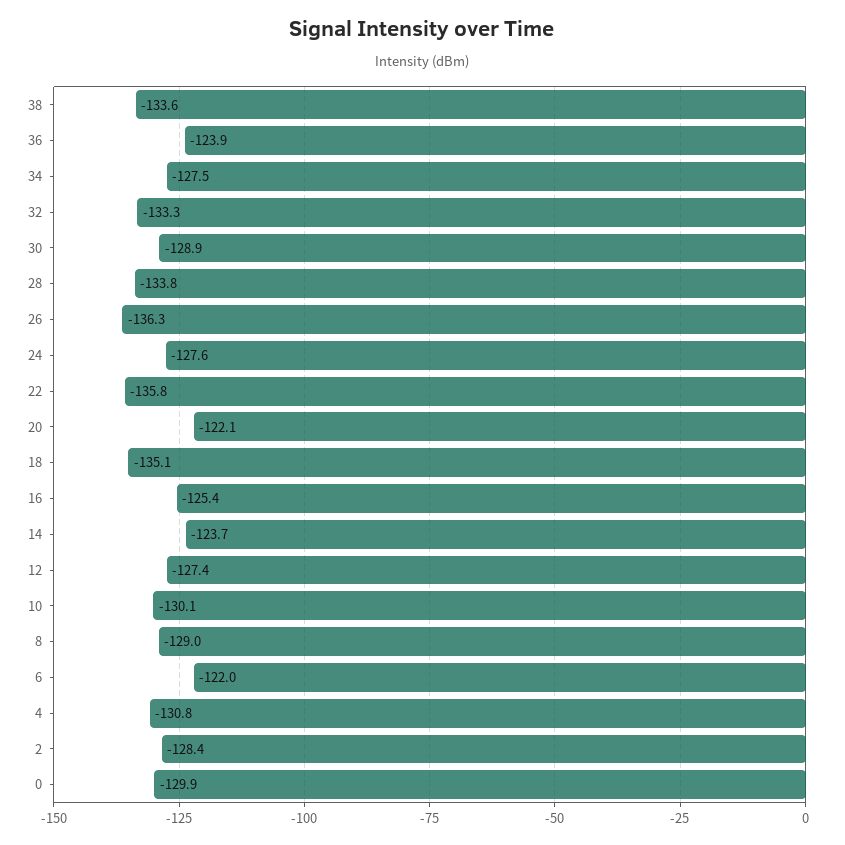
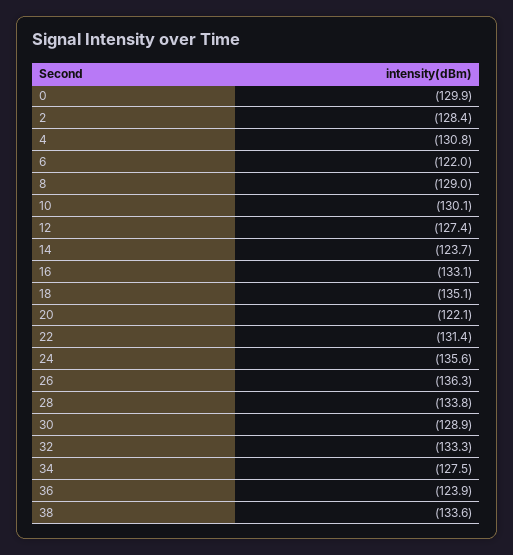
  {
    "38": -133.6,
    "36": -123.9,
    "34": -127.5,
    "32": -133.3,
    "30": -128.9,
    "28": -133.8,
    "26": -136.3,
-   "24": -127.6,
+   "24": -135.6,
-   "22": -135.8,
+   "22": -131.4,
    "20": -122.1,
    "18": -135.1,
-   "16": -125.4,
+   "16": -133.1,
    "14": -123.7,
    "12": -127.4,
    "10": -130.1,
    "8": -129,
    "6": -122,
    "4": -130.8,
    "2": -128.4,
    "0": -129.9
  }

